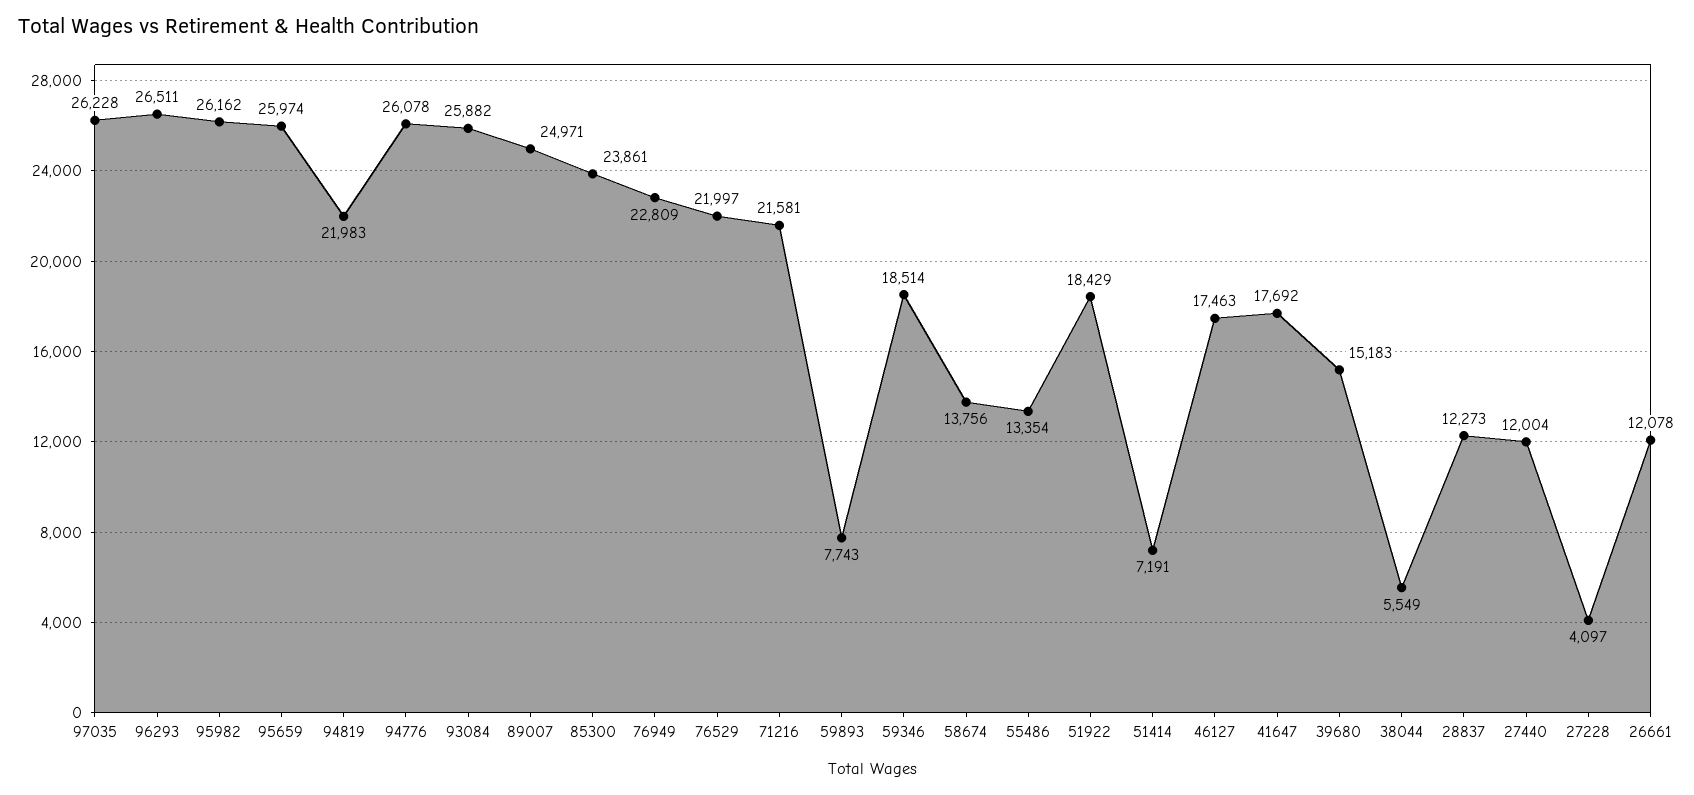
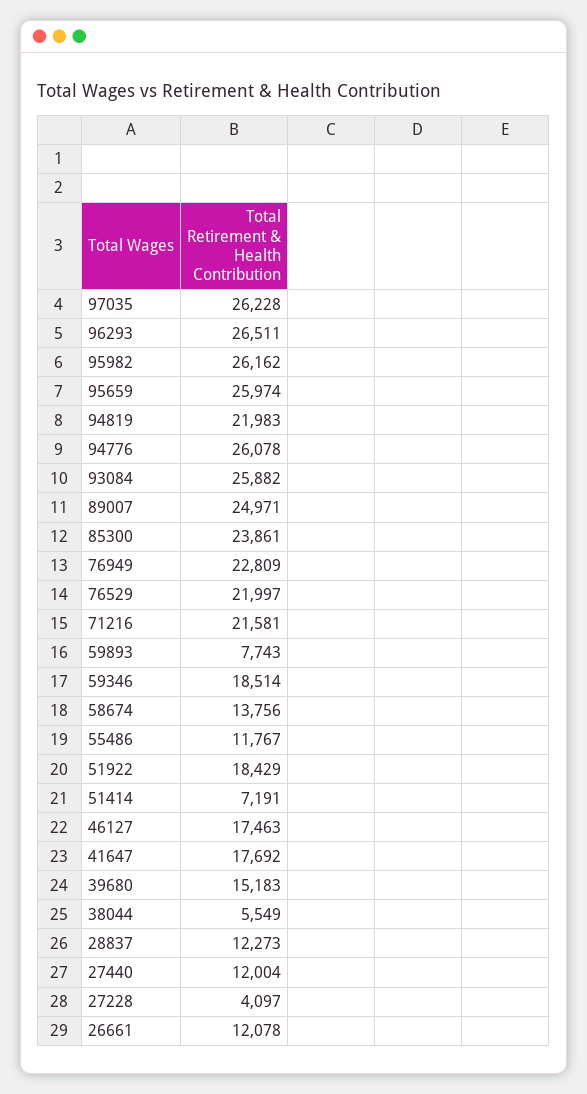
  {
    "97035": 26228,
    "96293": 26511,
    "95982": 26162,
    "95659": 25974,
    "94819": 21983,
    "94776": 26078,
    "93084": 25882,
    "89007": 24971,
    "85300": 23861,
    "76949": 22809,
    "76529": 21997,
    "71216": 21581,
    "59893": 7743,
    "59346": 18514,
    "58674": 13756,
-   "55486": 13354,
+   "55486": 11767,
    "51922": 18429,
    "51414": 7191,
    "46127": 17463,
    "41647": 17692,
    "39680": 15183,
    "38044": 5549,
    "28837": 12273,
    "27440": 12004,
    "27228": 4097,
    "26661": 12078
  }

